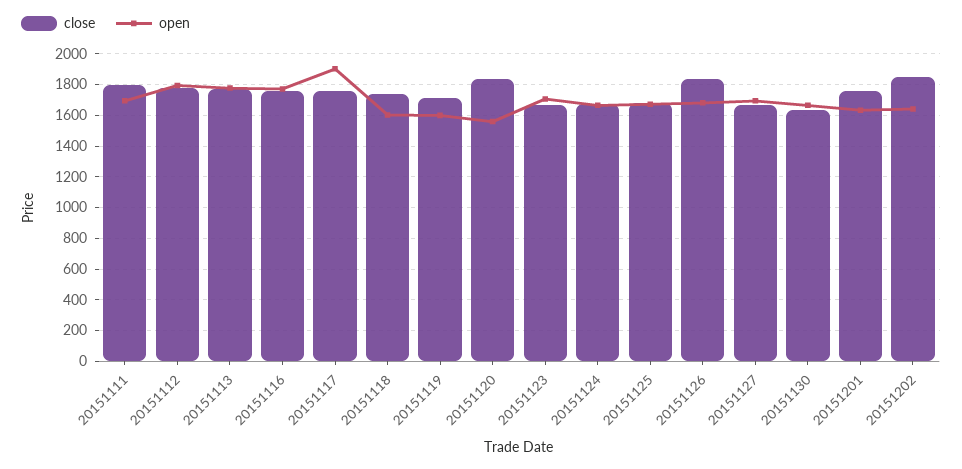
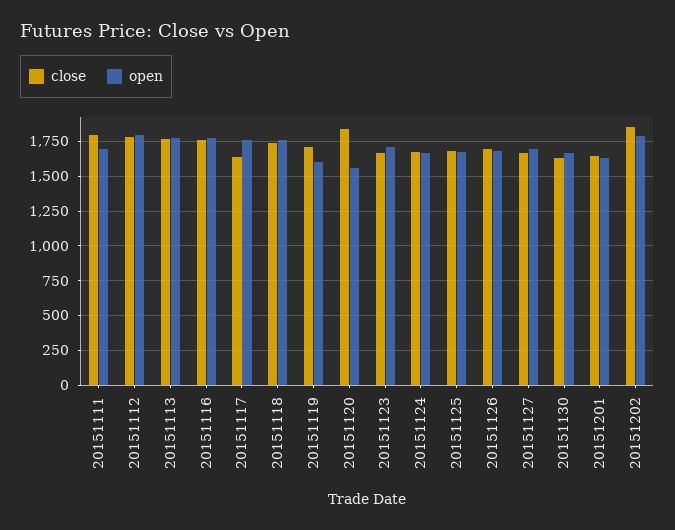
  {
    "close": {
      "20151111": 1800,
      "20151112": 1800,
      "20151113": 1750,
      "20151116": 1750,
-     "20151117": 1750,
+     "20151117": 1650,
      "20151118": 1750,
      "20151119": 1700,
      "20151120": 1850,
      "20151123": 1650,
      "20151124": 1650,
      "20151125": 1700,
-     "20151126": 1850,
+     "20151126": 1700,
      "20151127": 1650,
      "20151130": 1650,
-     "20151201": 1750,
+     "20151201": 1650,
      "20151202": 1850
    },
    "open": {
      "20151111": 1700,
      "20151112": 1800,
      "20151113": 1800,
      "20151116": 1750,
-     "20151117": 1900,
+     "20151117": 1750,
-     "20151118": 1600,
+     "20151118": 1750,
      "20151119": 1600,
      "20151120": 1550,
      "20151123": 1700,
      "20151124": 1650,
      "20151125": 1650,
      "20151126": 1700,
      "20151127": 1700,
      "20151130": 1650,
      "20151201": 1650,
-     "20151202": 1650
+     "20151202": 1800
    }
  }

